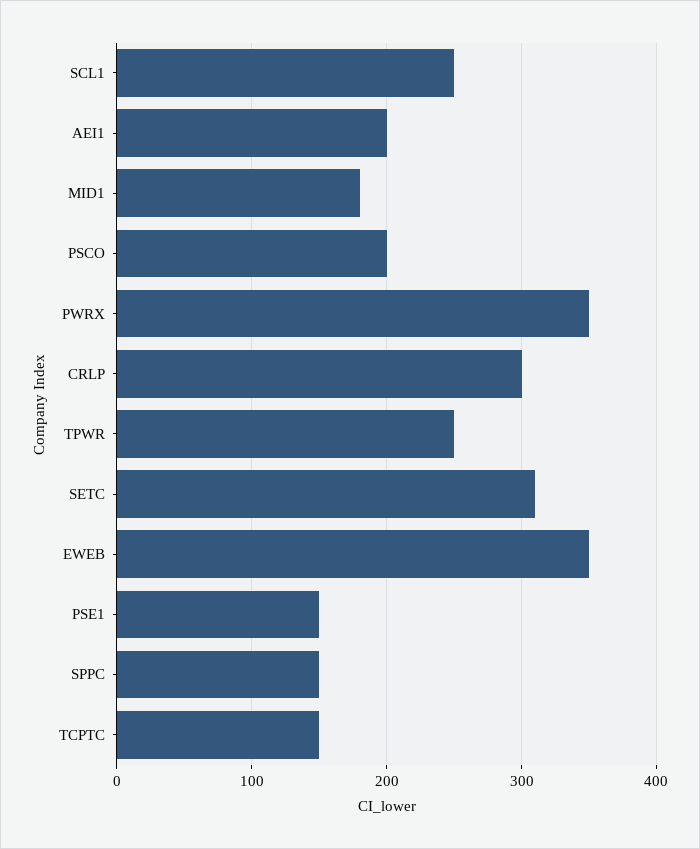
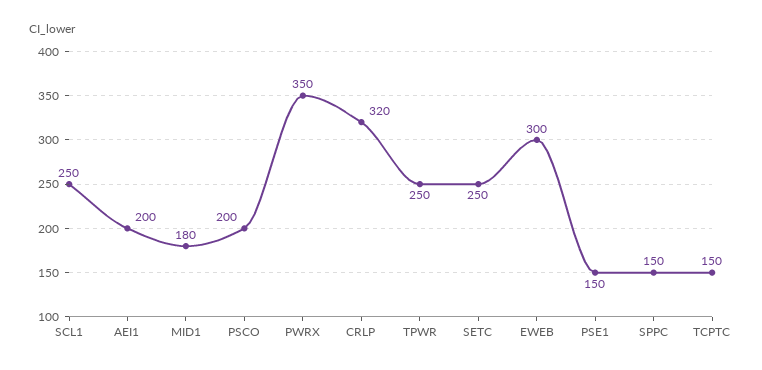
  {
    "SCL1": 250,
    "AEI1": 200,
    "MID1": 180,
    "PSCO": 200,
    "PWRX": 350,
-   "CRLP": 300,
+   "CRLP": 320,
    "TPWR": 250,
-   "SETC": 310,
+   "SETC": 250,
-   "EWEB": 350,
+   "EWEB": 300,
    "PSE1": 150,
    "SPPC": 150,
    "TCPTC": 150
  }

